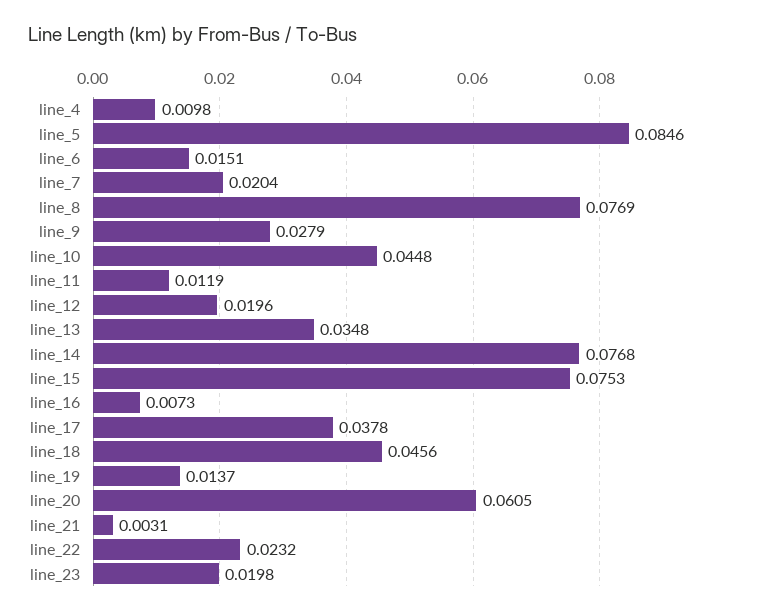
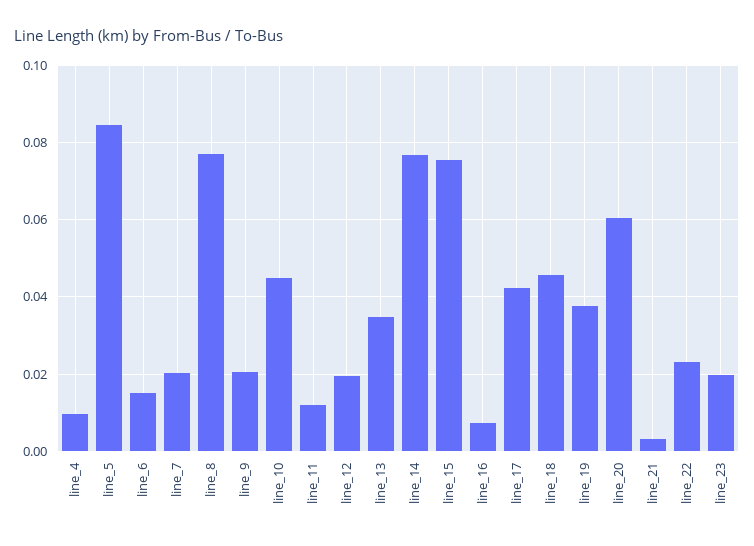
  {
    "line_4": 0.0098,
    "line_5": 0.0846,
    "line_6": 0.0151,
    "line_7": 0.0204,
    "line_8": 0.0769,
-   "line_9": 0.0279,
+   "line_9": 0.02,
    "line_10": 0.0448,
    "line_11": 0.0119,
    "line_12": 0.0196,
    "line_13": 0.0348,
    "line_14": 0.0768,
    "line_15": 0.0753,
    "line_16": 0.0073,
-   "line_17": 0.0378,
+   "line_17": 0.042,
    "line_18": 0.0456,
-   "line_19": 0.0137,
+   "line_19": 0.038,
    "line_20": 0.0605,
    "line_21": 0.0031,
    "line_22": 0.0232,
    "line_23": 0.0198
  }

